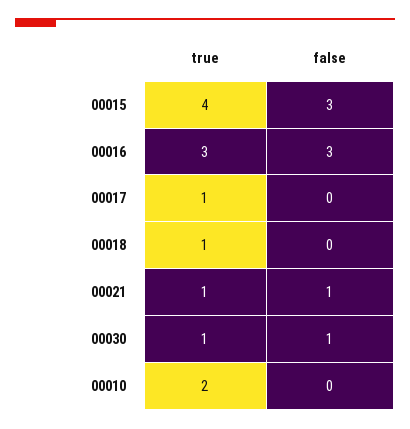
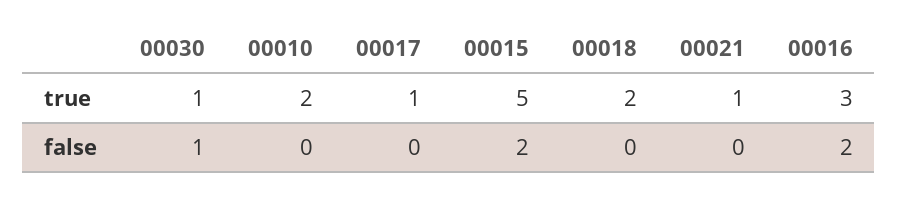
  {
    "true": {
-     "00015": 4,
+     "00015": 5,
      "00016": 3,
      "00017": 1,
-     "00018": 1,
+     "00018": 2,
      "00021": 1,
      "00030": 1,
      "00010": 2
    },
    "false": {
-     "00015": 3,
+     "00015": 2,
-     "00016": 3,
+     "00016": 2,
      "00017": 0,
      "00018": 0,
-     "00021": 1,
+     "00021": 0,
      "00030": 1,
      "00010": 0
    }
  }

